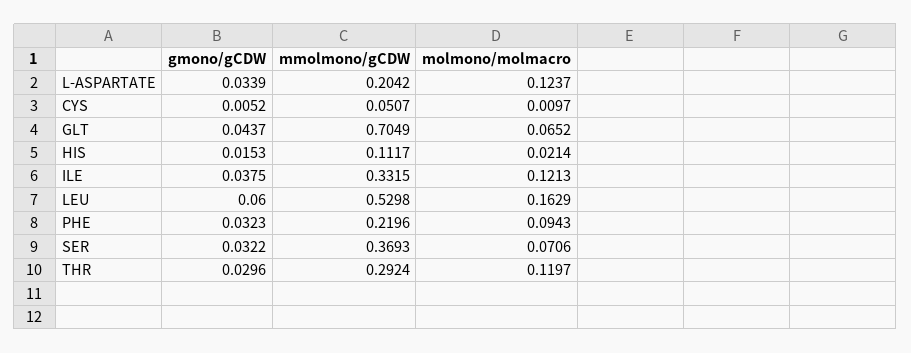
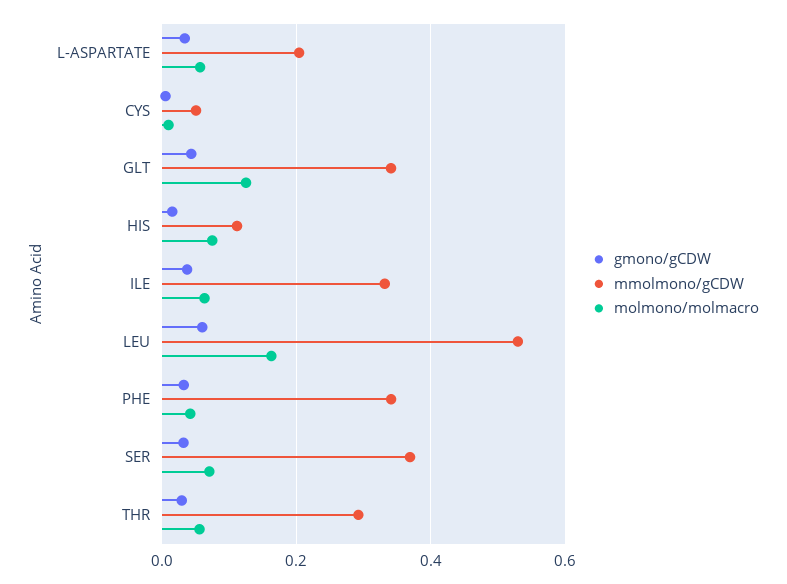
  {
    "gmono/gCDW": {
      "L-ASPARTATE": 0.0339,
      "CYS": 0.0052,
      "GLT": 0.0437,
      "HIS": 0.0153,
      "ILE": 0.0375,
      "LEU": 0.06,
      "PHE": 0.0323,
      "SER": 0.0322,
      "THR": 0.0296
    },
    "mmolmono/gCDW": {
      "L-ASPARTATE": 0.2042,
      "CYS": 0.0507,
-     "GLT": 0.7049,
+     "GLT": 0.34,
      "HIS": 0.1117,
      "ILE": 0.3315,
      "LEU": 0.5298,
-     "PHE": 0.2196,
+     "PHE": 0.34,
      "SER": 0.3693,
      "THR": 0.2924
    },
    "molmono/molmacro": {
-     "L-ASPARTATE": 0.1237,
+     "L-ASPARTATE": 0.06,
      "CYS": 0.0097,
-     "GLT": 0.0652,
+     "GLT": 0.12,
-     "HIS": 0.0214,
+     "HIS": 0.08,
-     "ILE": 0.1213,
+     "ILE": 0.06,
      "LEU": 0.1629,
-     "PHE": 0.0943,
+     "PHE": 0.04,
      "SER": 0.0706,
-     "THR": 0.1197
+     "THR": 0.06
    }
  }

